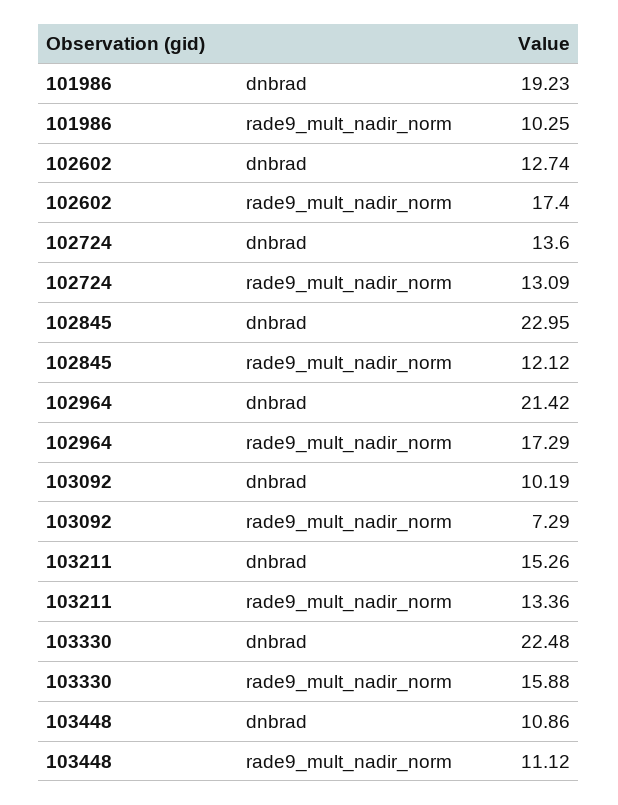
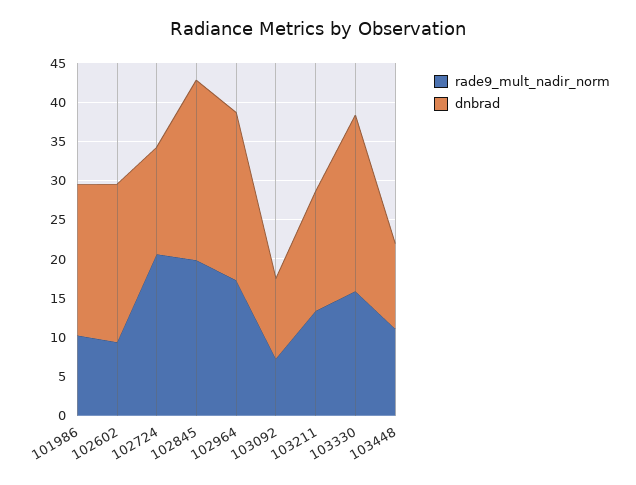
  {
    "dnbrad": {
      "101986": 19.23,
-     "102602": 12.74,
+     "102602": 20,
      "102724": 13.6,
      "102845": 22.95,
      "102964": 21.42,
      "103092": 10.19,
      "103211": 15.26,
      "103330": 22.48,
      "103448": 10.86
    },
    "rade9_mult_nadir_norm": {
      "101986": 10.25,
-     "102602": 17.4,
+     "102602": 10,
-     "102724": 13.09,
+     "102724": 20,
-     "102845": 12.12,
+     "102845": 20,
      "102964": 17.29,
      "103092": 7.29,
      "103211": 13.36,
      "103330": 15.88,
      "103448": 11.12
    }
  }

